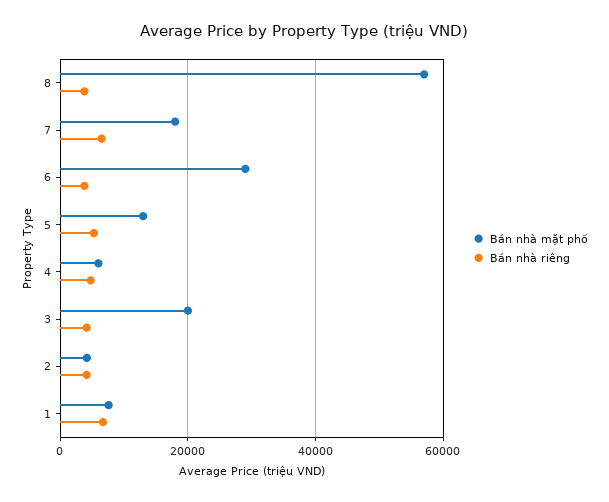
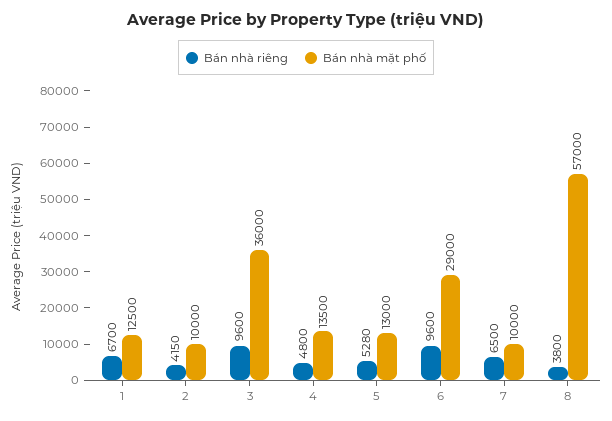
  {
    "Bán nhà mặt phố": {
      "8": 57000,
-     "7": 18000,
+     "7": 10000,
      "6": 29000,
      "5": 13000,
-     "4": 6000,
+     "4": 13500,
-     "3": 20000,
+     "3": 36000,
-     "2": 4000,
+     "2": 10000,
-     "1": 8000
+     "1": 12500
    },
    "Bán nhà riêng": {
      "8": 3800,
      "7": 6500,
-     "6": 4000,
+     "6": 9600,
      "5": 5280,
      "4": 4800,
-     "3": 4000,
+     "3": 9600,
      "2": 4150,
      "1": 6700
    }
  }

